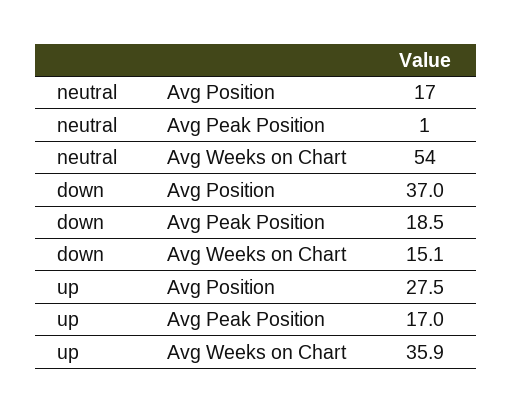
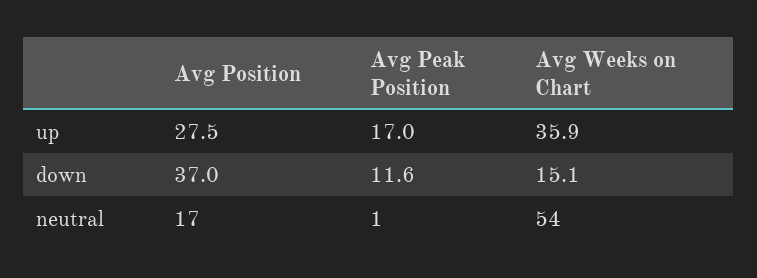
  {
    "neutral": {
      "Avg Position": 17,
      "Avg Peak Position": 1,
      "Avg Weeks on Chart": 54
    },
    "down": {
      "Avg Position": 37,
-     "Avg Peak Position": 18.5,
+     "Avg Peak Position": 11.6,
      "Avg Weeks on Chart": 15.1
    },
    "up": {
      "Avg Position": 27.5,
      "Avg Peak Position": 17,
      "Avg Weeks on Chart": 35.9
    }
  }

